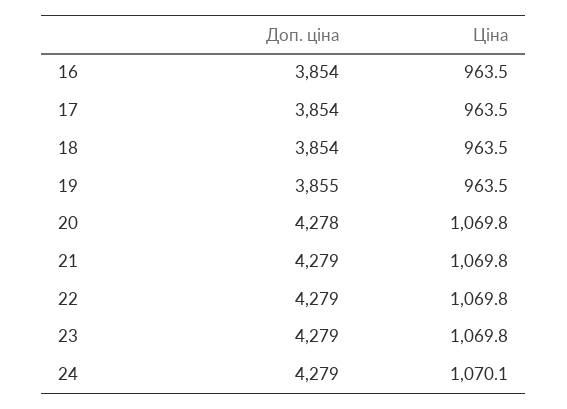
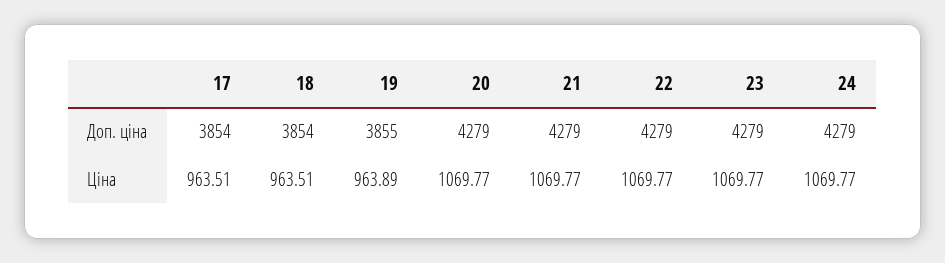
  {
    "Доп. ціна": {
-     "16": 3854,
      "17": 3854,
      "18": 3854,
      "19": 3855,
-     "20": 4278,
+     "20": 4279,
      "21": 4279,
      "22": 4279,
      "23": 4279,
      "24": 4279
    },
    "Ціна": {
-     "16": 963.5,
      "17": 963.51,
      "18": 963.51,
-     "19": 963.5,
+     "19": 963.89,
      "20": 1069.77,
      "21": 1069.77,
      "22": 1069.77,
      "23": 1069.77,
-     "24": 1070.1
+     "24": 1069.77
    }
  }

